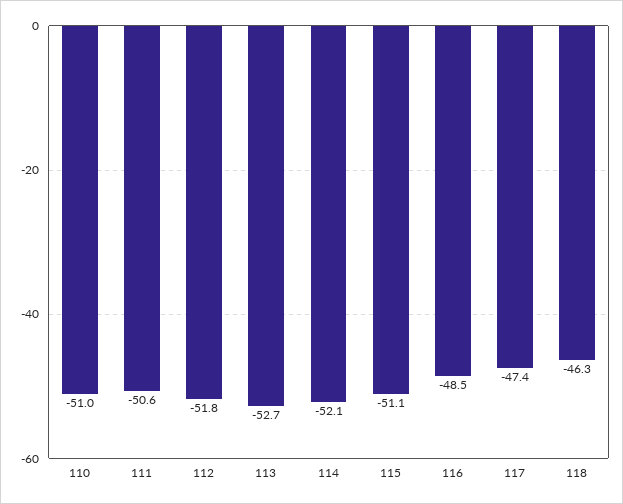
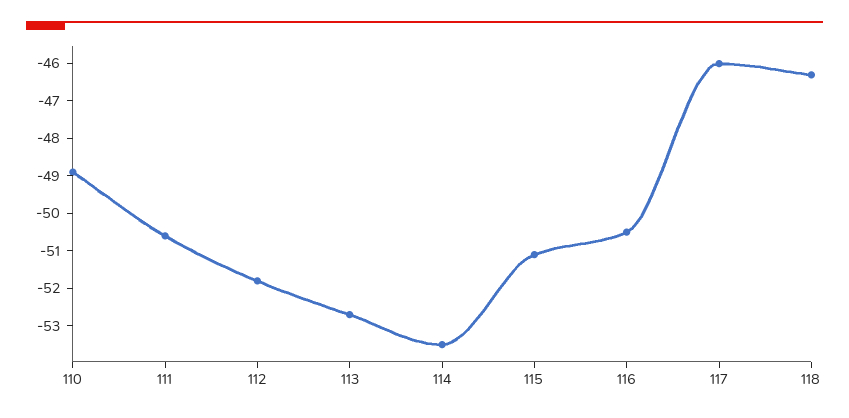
  {
-   "110": -51,
+   "110": -49,
    "111": -50.6,
    "112": -51.8,
    "113": -52.7,
-   "114": -52.1,
+   "114": -53.5,
    "115": -51.1,
-   "116": -48.5,
+   "116": -50.5,
-   "117": -47.4,
+   "117": -46,
    "118": -46.3
  }

